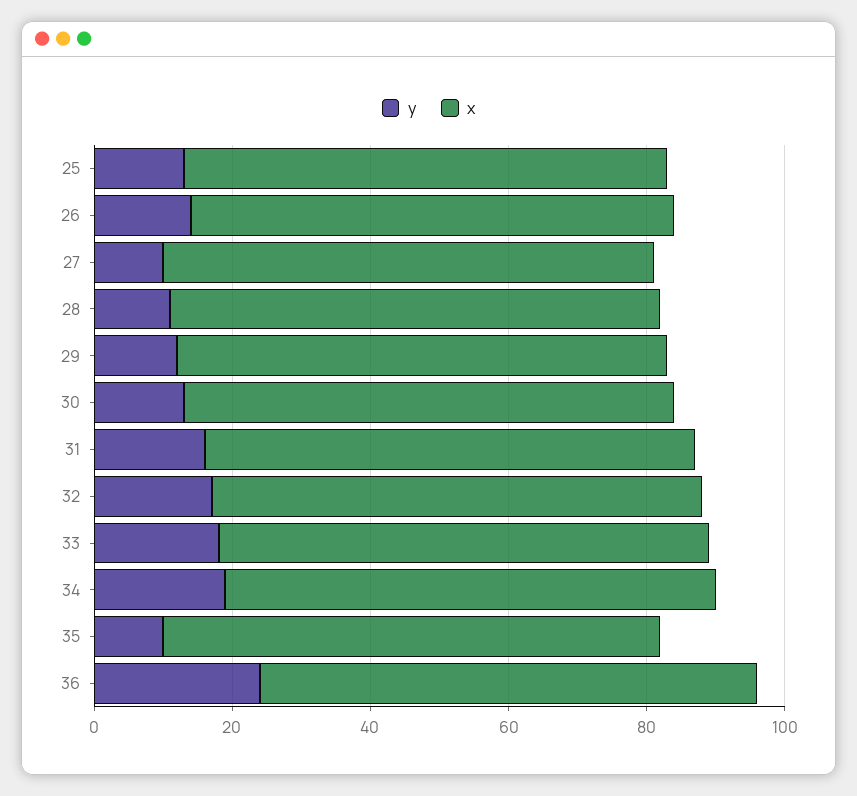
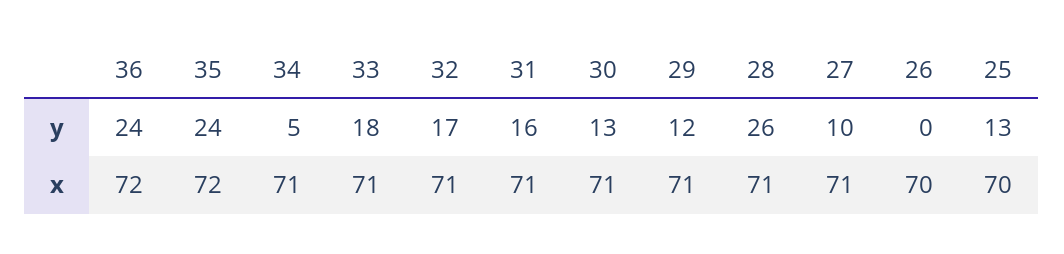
  {
    "y": {
      "25": 13,
-     "26": 15,
+     "26": 0,
      "27": 10,
-     "28": 10,
+     "28": 26,
      "29": 12,
      "30": 13,
      "31": 16,
      "32": 17,
      "33": 18,
-     "34": 20,
+     "34": 5,
-     "35": 10,
+     "35": 24,
      "36": 24
    },
    "x": {
      "25": 70,
      "26": 70,
      "27": 71,
      "28": 71,
      "29": 71,
      "30": 71,
      "31": 71,
      "32": 71,
      "33": 71,
      "34": 71,
      "35": 72,
      "36": 72
    }
  }

